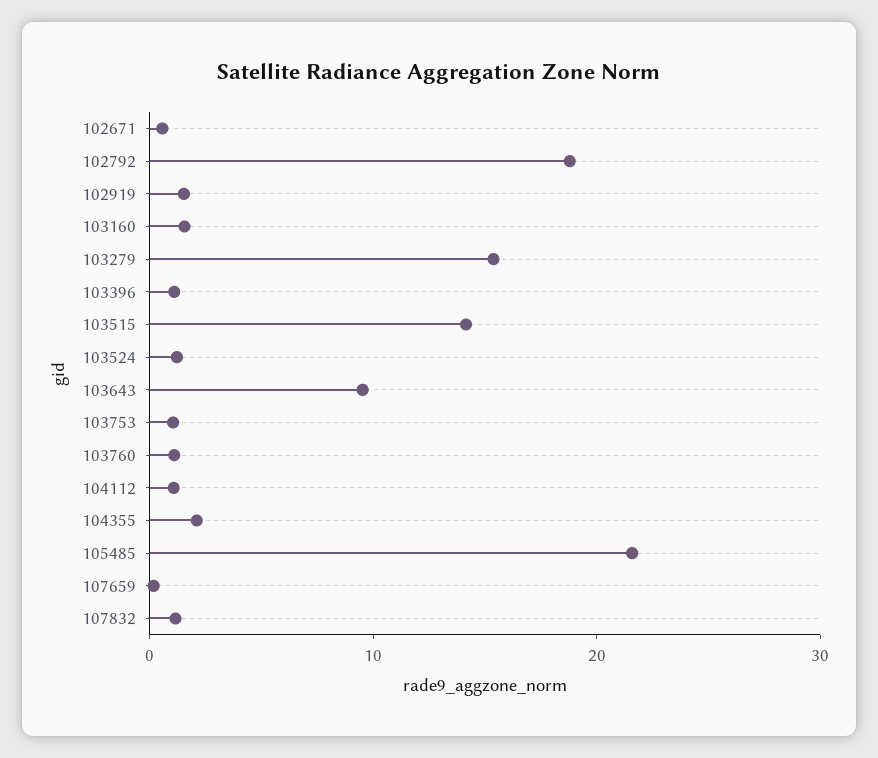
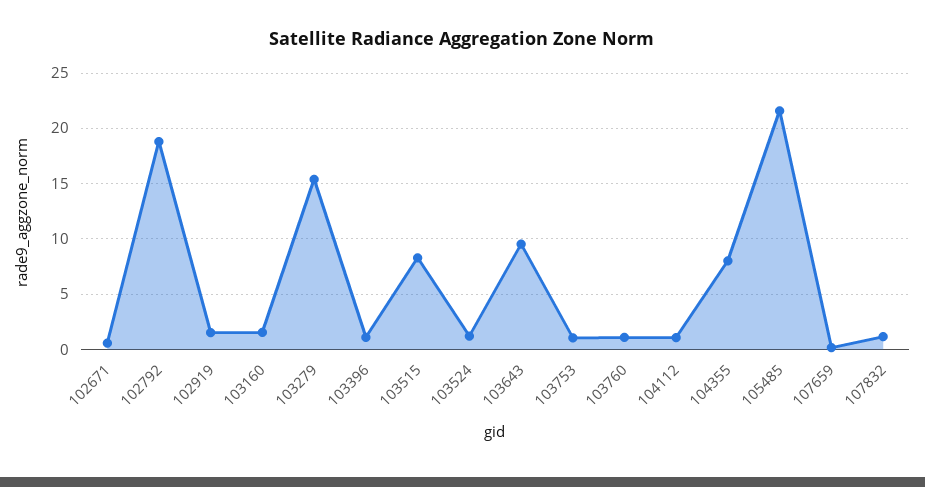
  {
    "102671": 1,
    "102792": 19,
    "102919": 2,
    "103160": 2,
    "103279": 15,
    "103396": 1,
-   "103515": 14,
+   "103515": 8,
    "103524": 1,
    "103643": 10,
    "103753": 1,
    "103760": 1,
    "104112": 1,
-   "104355": 2,
+   "104355": 8,
    "105485": 22,
    "107659": 0,
    "107832": 1
  }

